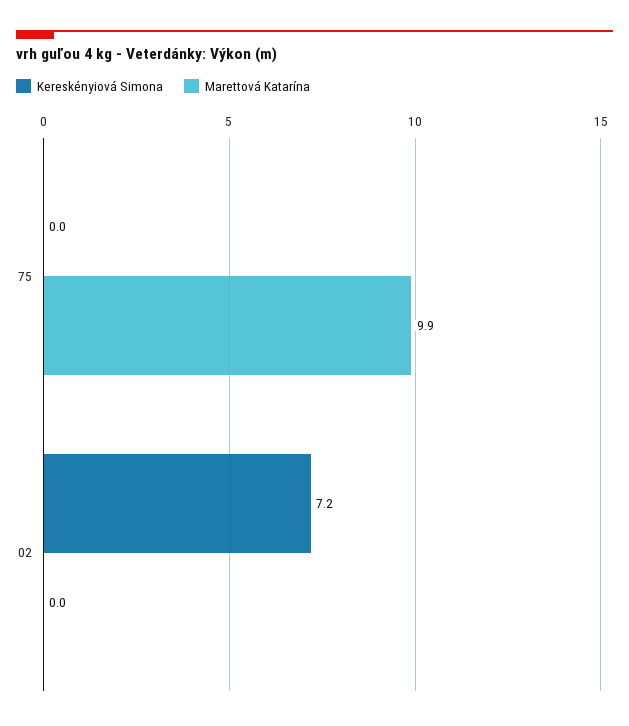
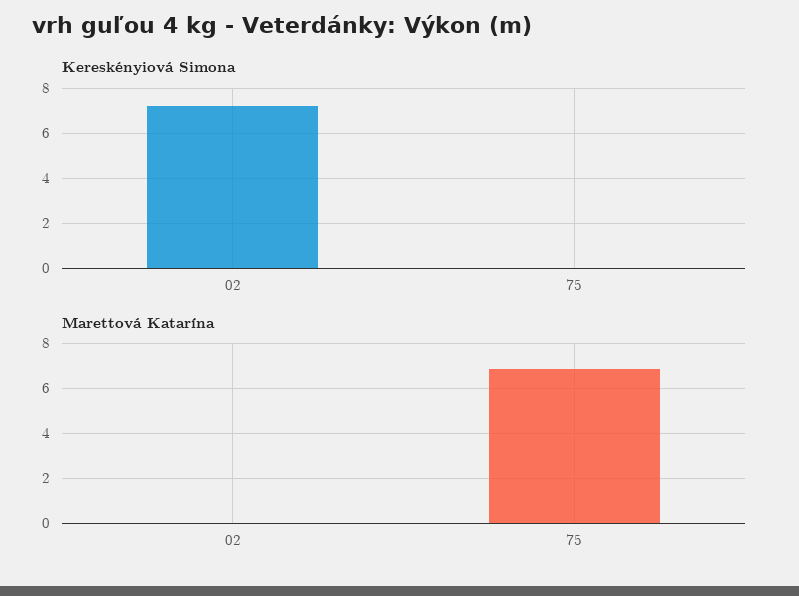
  {
    "Kereskényiová Simona": {
      "75": 0,
      "02": 7.2
    },
    "Marettová Katarína": {
-     "75": 9.9,
+     "75": 7,
      "02": 0
    }
  }

